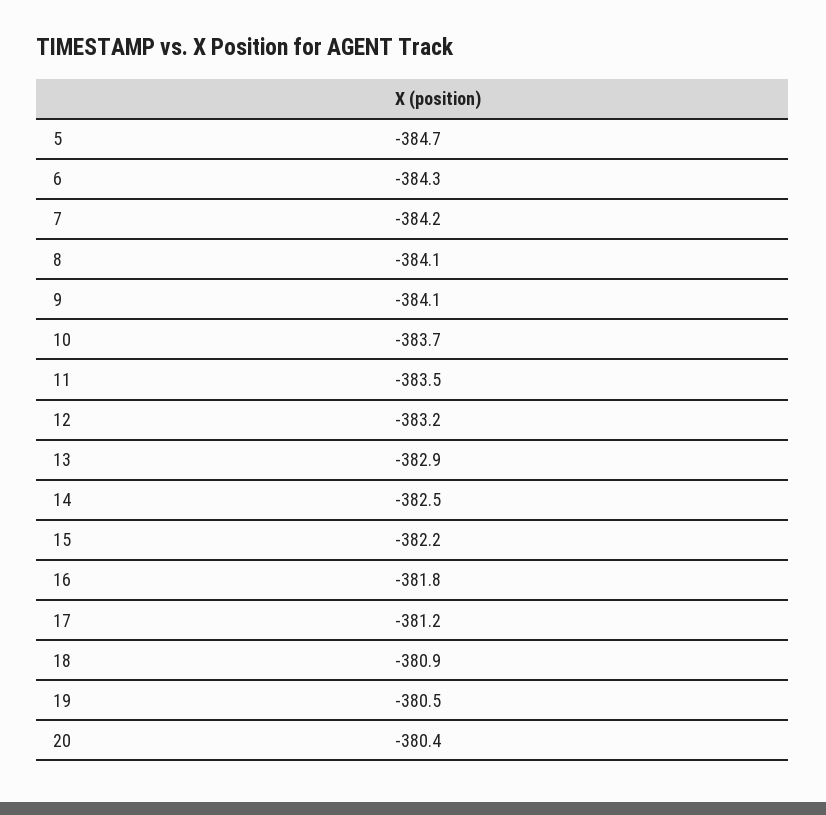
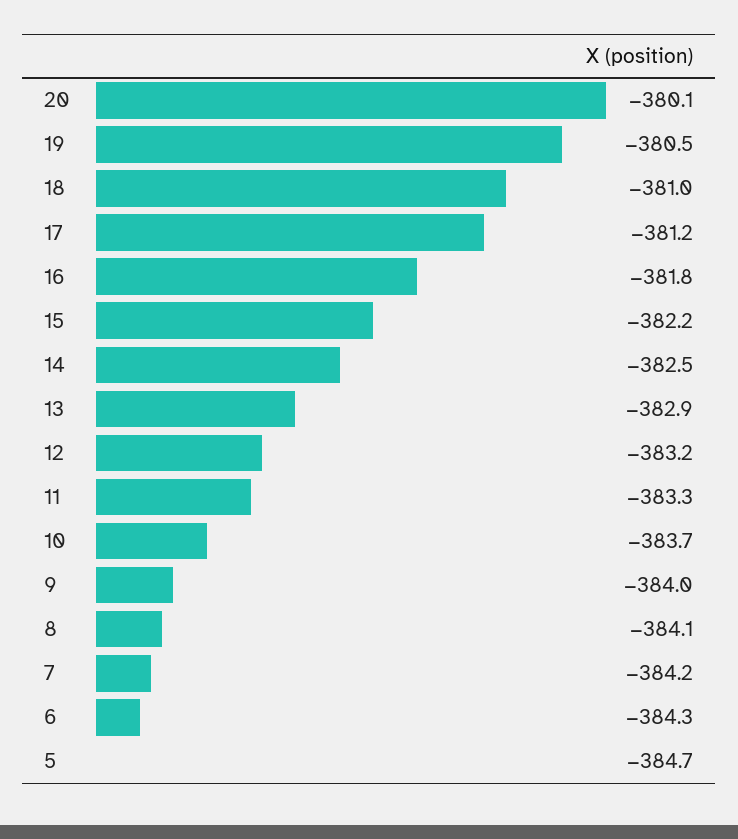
  {
    "5": -384.7,
    "6": -384.3,
    "7": -384.2,
    "8": -384.1,
-   "9": -384.1,
+   "9": -384,
    "10": -383.7,
-   "11": -383.5,
+   "11": -383.3,
    "12": -383.2,
    "13": -382.9,
    "14": -382.5,
    "15": -382.2,
    "16": -381.8,
    "17": -381.2,
-   "18": -380.9,
+   "18": -381,
    "19": -380.5,
-   "20": -380.4
+   "20": -380.1
  }

